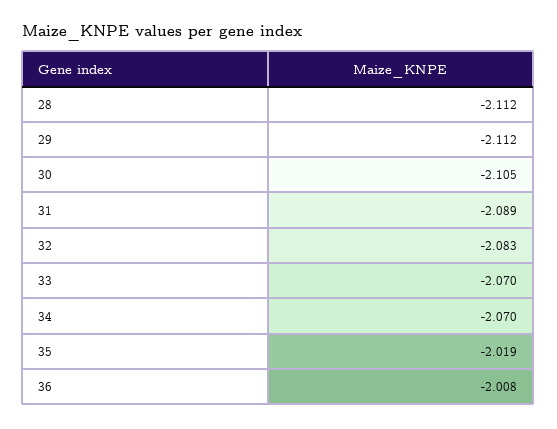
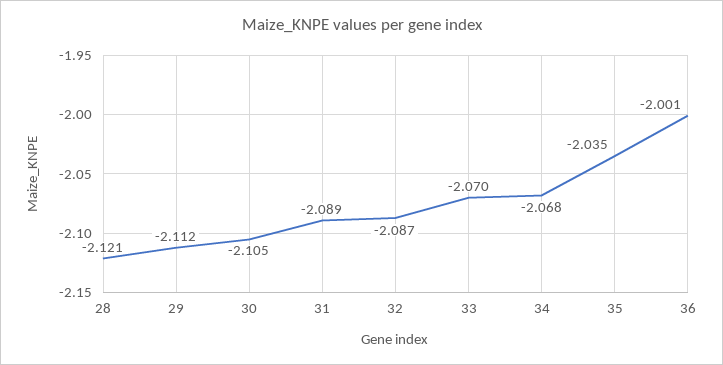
  {
-   "28": -2.112,
+   "28": -2.121,
    "29": -2.112,
    "30": -2.105,
    "31": -2.089,
-   "32": -2.083,
+   "32": -2.087,
    "33": -2.07,
-   "34": -2.07,
+   "34": -2.068,
-   "35": -2.019,
+   "35": -2.035,
-   "36": -2.008
+   "36": -2.001
  }

